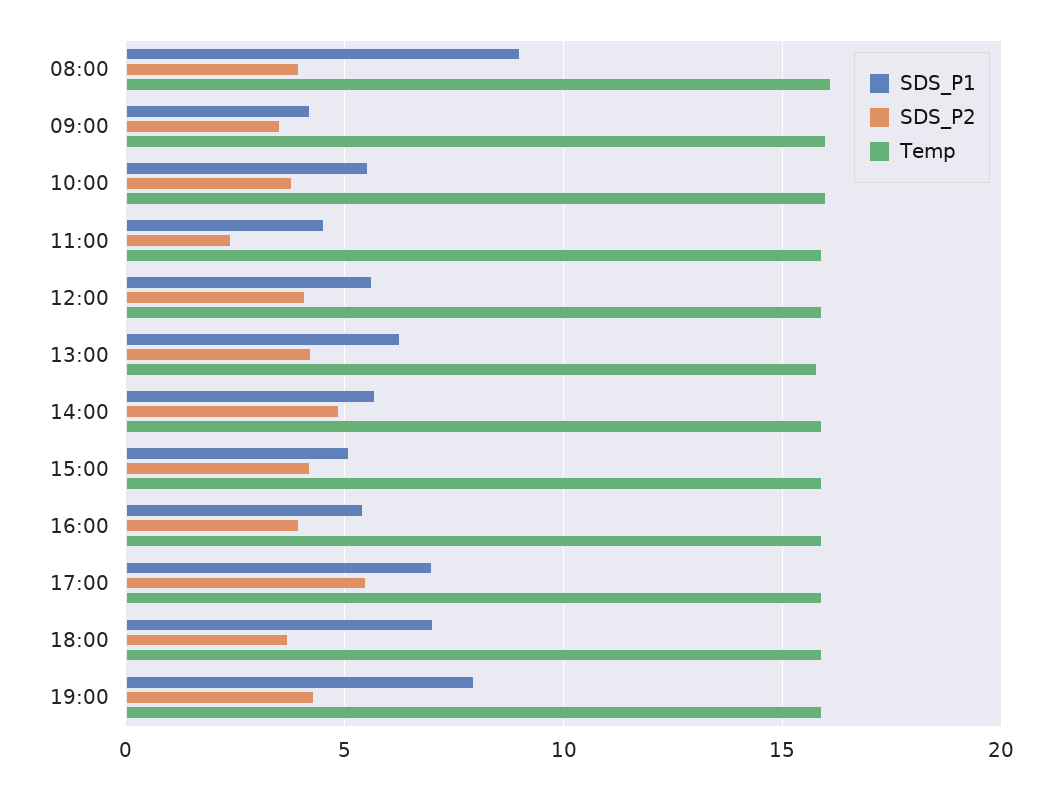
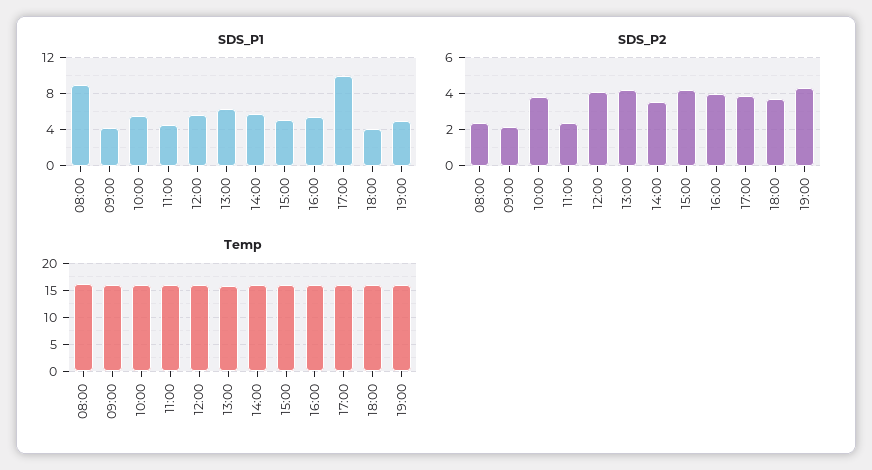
  {
    "SDS_P1": {
      "08:00": 9,
      "09:00": 4,
      "10:00": 5.5,
      "11:00": 4.5,
      "12:00": 5.5,
      "13:00": 6.5,
      "14:00": 5.5,
      "15:00": 5,
      "16:00": 5.5,
-     "17:00": 7,
+     "17:00": 10,
-     "18:00": 7,
+     "18:00": 4,
-     "19:00": 8
+     "19:00": 5
    },
    "SDS_P2": {
-     "08:00": 4,
+     "08:00": 2.5,
-     "09:00": 3.5,
+     "09:00": 2,
      "10:00": 4,
      "11:00": 2.5,
      "12:00": 4,
      "13:00": 4,
-     "14:00": 5,
+     "14:00": 3.5,
      "15:00": 4,
      "16:00": 4,
-     "17:00": 5.5,
+     "17:00": 4,
      "18:00": 3.5,
      "19:00": 4.5
    },
    "Temp": {
      "08:00": 16,
      "09:00": 16,
      "10:00": 16,
      "11:00": 16,
      "12:00": 16,
      "13:00": 16,
      "14:00": 16,
      "15:00": 16,
      "16:00": 16,
      "17:00": 16,
      "18:00": 16,
      "19:00": 16
    }
  }

